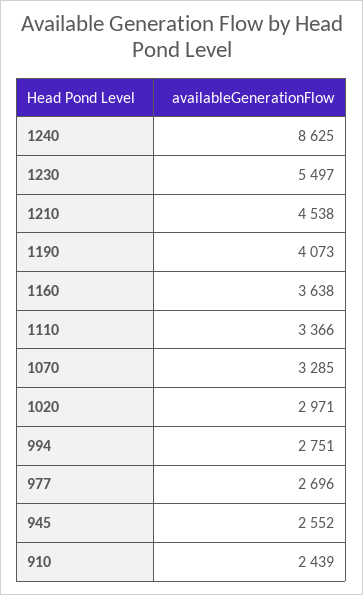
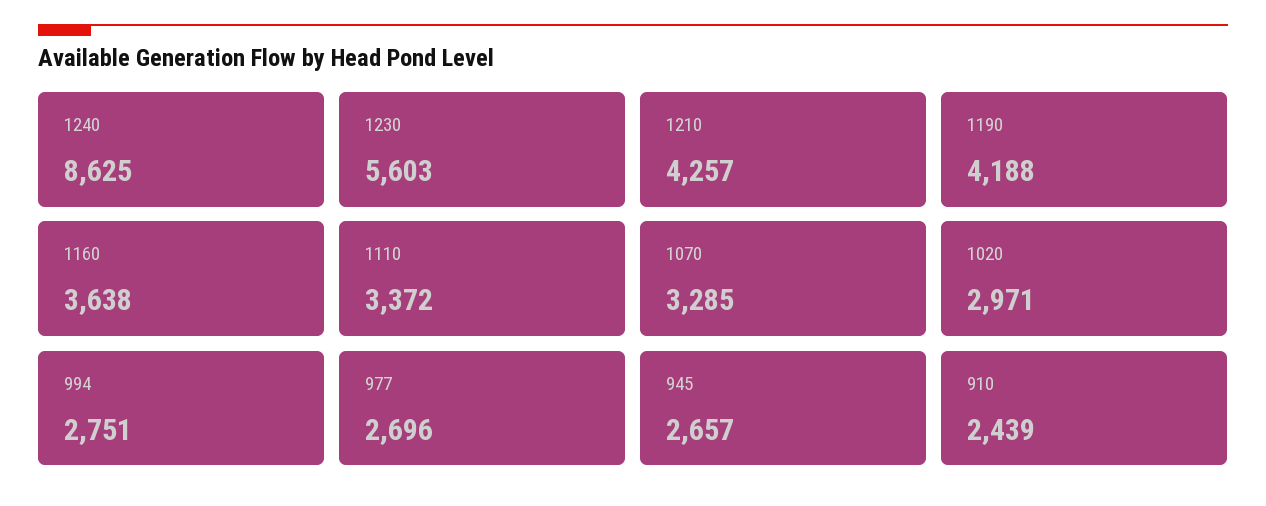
  {
    "1240": 8625,
-   "1230": 5497,
+   "1230": 5603,
-   "1210": 4538,
+   "1210": 4257,
-   "1190": 4073,
+   "1190": 4188,
    "1160": 3638,
-   "1110": 3366,
+   "1110": 3372,
    "1070": 3285,
    "1020": 2971,
    "994": 2751,
    "977": 2696,
-   "945": 2552,
+   "945": 2657,
    "910": 2439
  }

